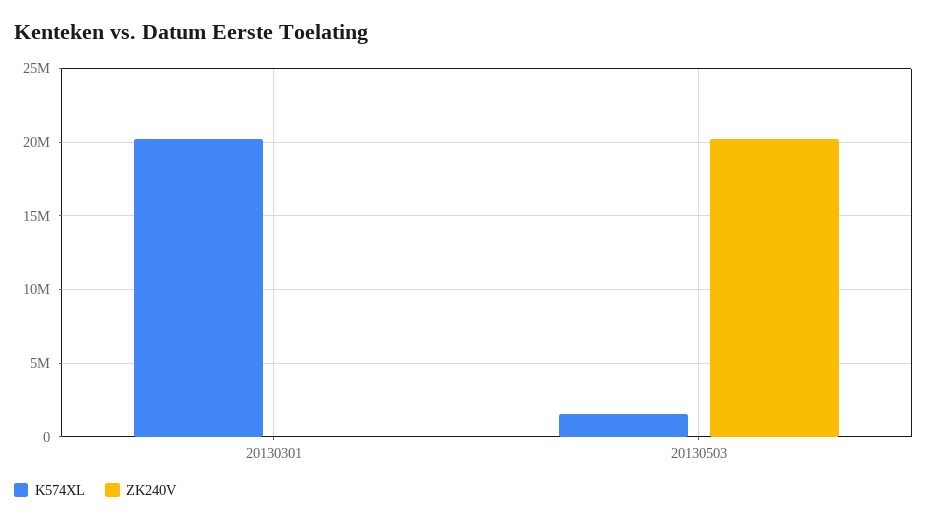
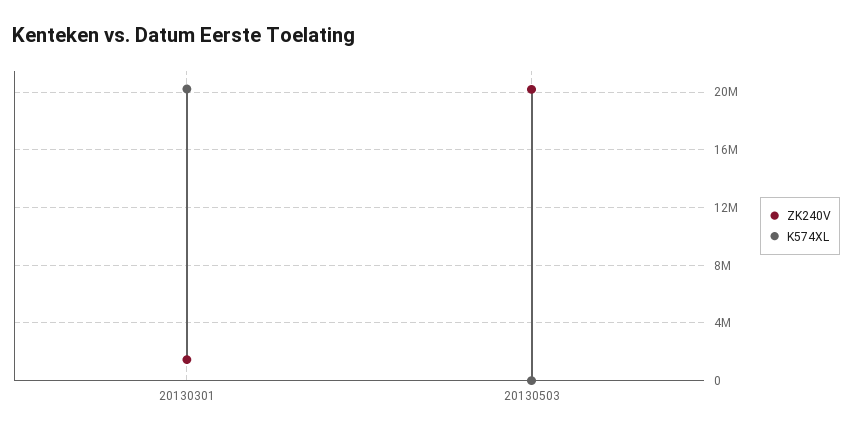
  {
    "K574XL": {
      "20130301": 20000000,
-     "20130503": 1500000
+     "20130503": 0
    },
    "ZK240V": {
-     "20130301": 0,
+     "20130301": 1500000,
      "20130503": 20000000
    }
  }

